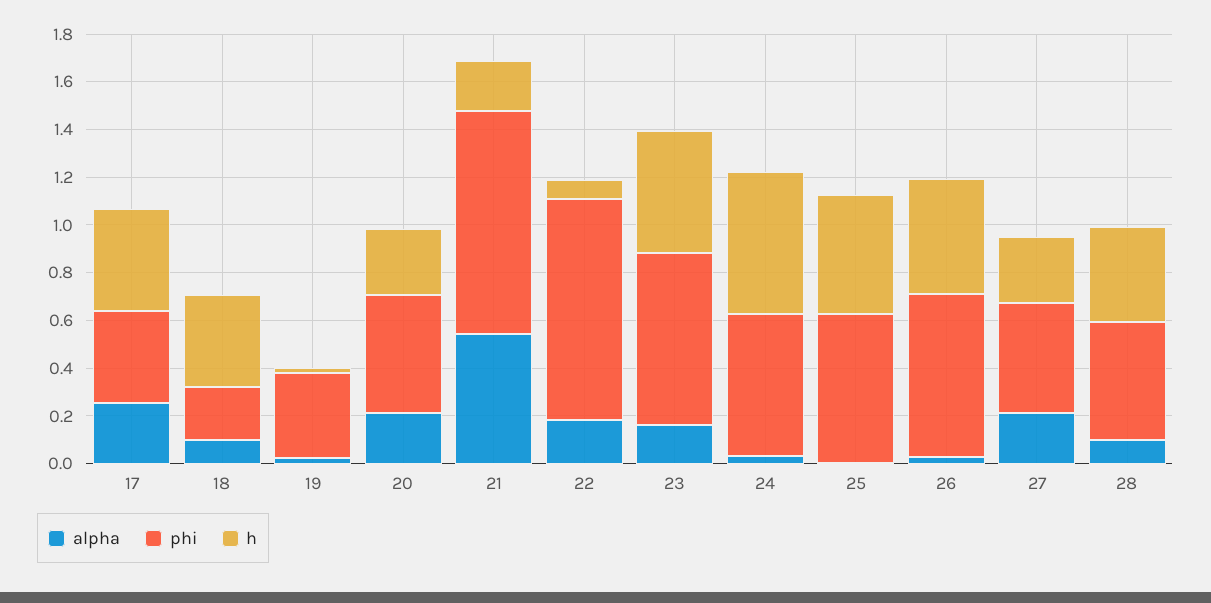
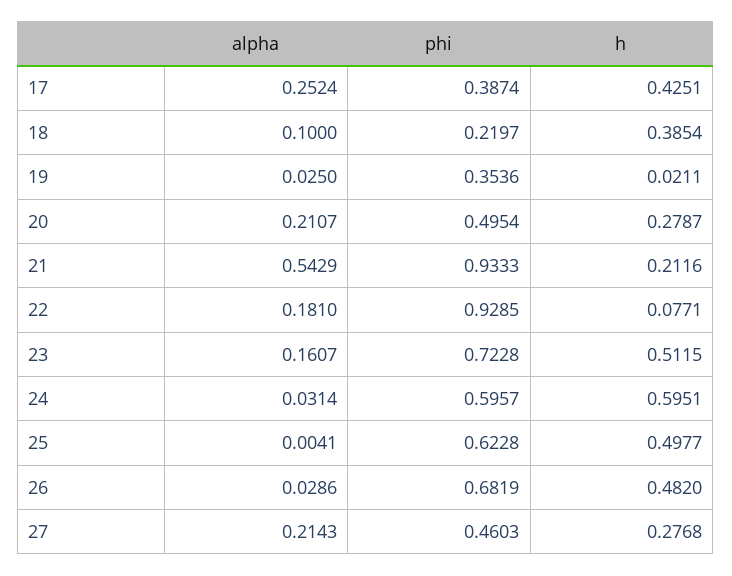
  {
    "alpha": {
      "17": 0.2524,
      "18": 0.1,
      "19": 0.025,
      "20": 0.2107,
      "21": 0.5429,
      "22": 0.181,
      "23": 0.1607,
      "24": 0.0314,
      "25": 0.0041,
      "26": 0.0286,
-     "27": 0.2143,
+     "27": 0.2143
-     "28": 0.1
    },
    "phi": {
      "17": 0.3874,
      "18": 0.2197,
      "19": 0.3536,
      "20": 0.4954,
      "21": 0.9333,
      "22": 0.9285,
      "23": 0.7228,
      "24": 0.5957,
      "25": 0.6228,
      "26": 0.6819,
-     "27": 0.4603,
+     "27": 0.4603
-     "28": 0.5
    },
    "h": {
      "17": 0.4251,
      "18": 0.3854,
      "19": 0.0211,
      "20": 0.2787,
      "21": 0.2116,
      "22": 0.0771,
      "23": 0.5115,
      "24": 0.5951,
      "25": 0.4977,
      "26": 0.482,
-     "27": 0.2768,
+     "27": 0.2768
-     "28": 0.4
    }
  }

